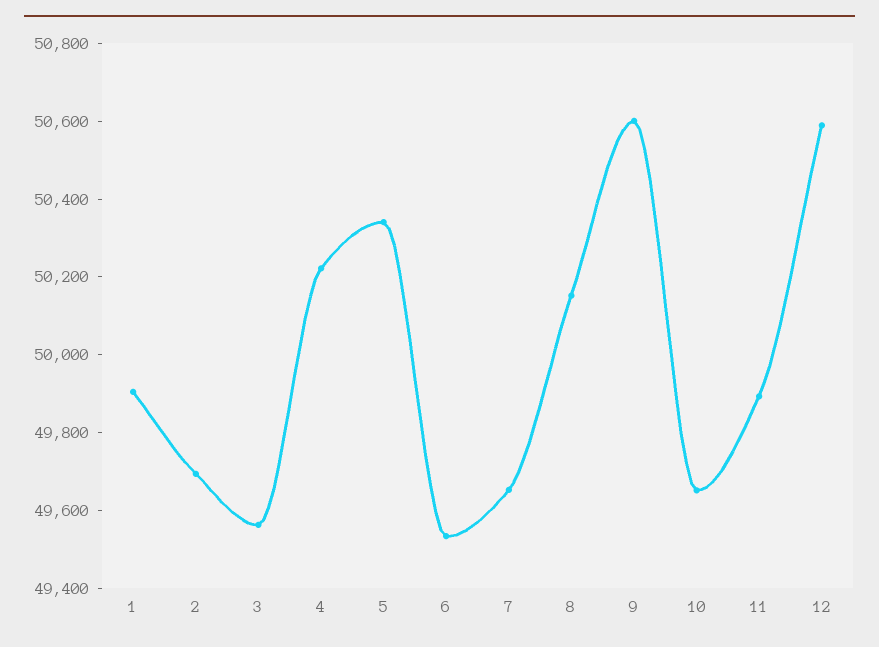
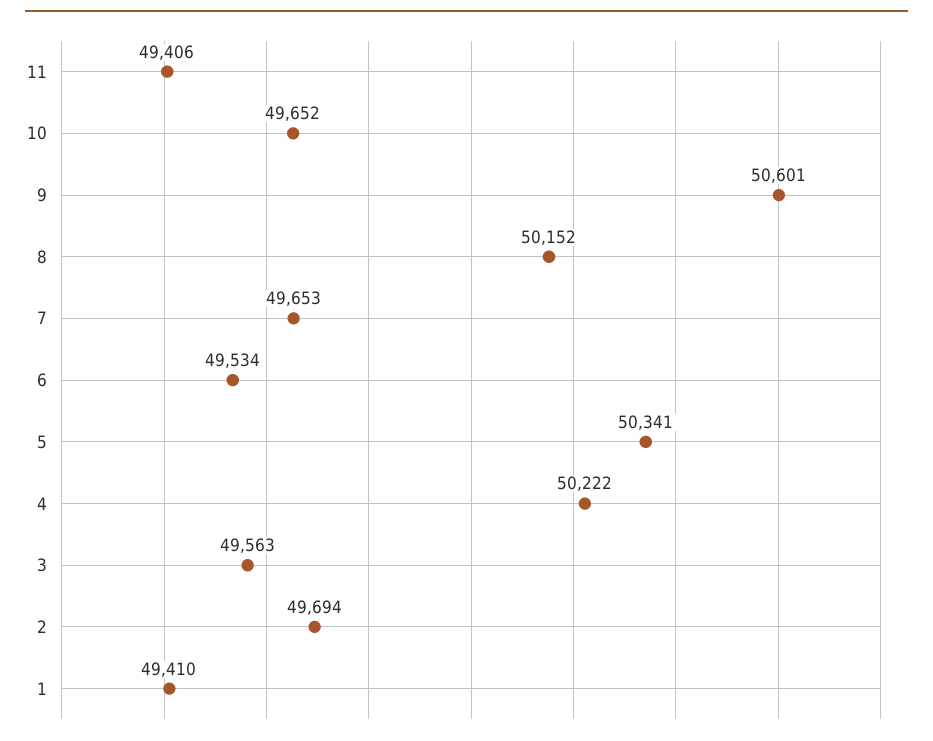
  {
-   "1": 49900,
+   "1": 49410,
    "2": 49694,
    "3": 49563,
    "4": 50222,
    "5": 50341,
    "6": 49534,
    "7": 49653,
    "8": 50152,
    "9": 50601,
    "10": 49652,
-   "11": 49900,
+   "11": 49406
-   "12": 50600
  }

